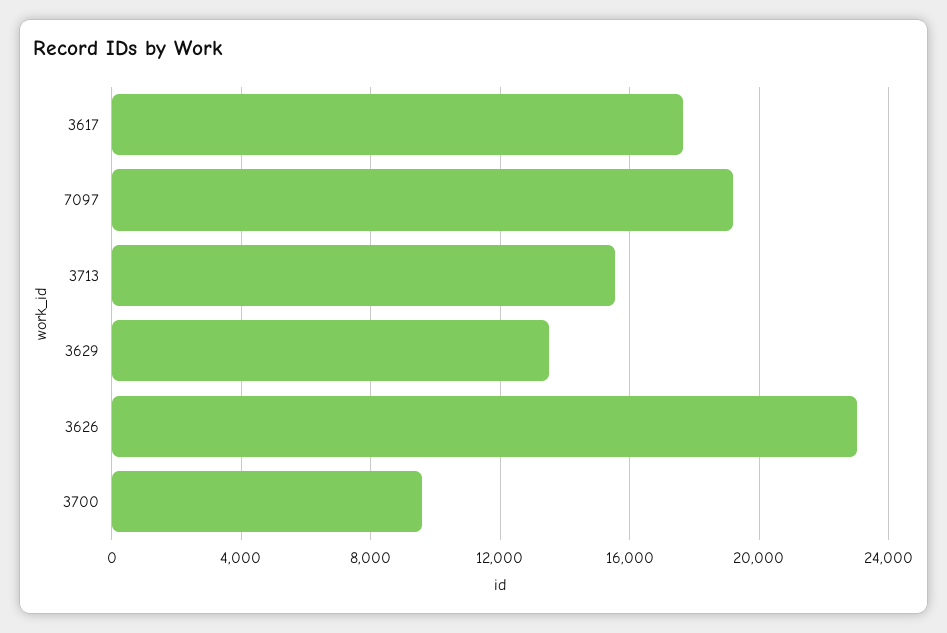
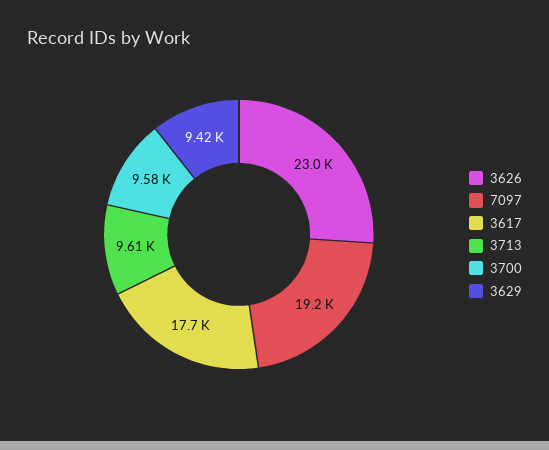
  {
    "3617": 17700,
    "7097": 19200,
-   "3713": 15500,
+   "3713": 9610,
-   "3629": 13500,
+   "3629": 9420,
    "3626": 23000,
    "3700": 9580
  }

